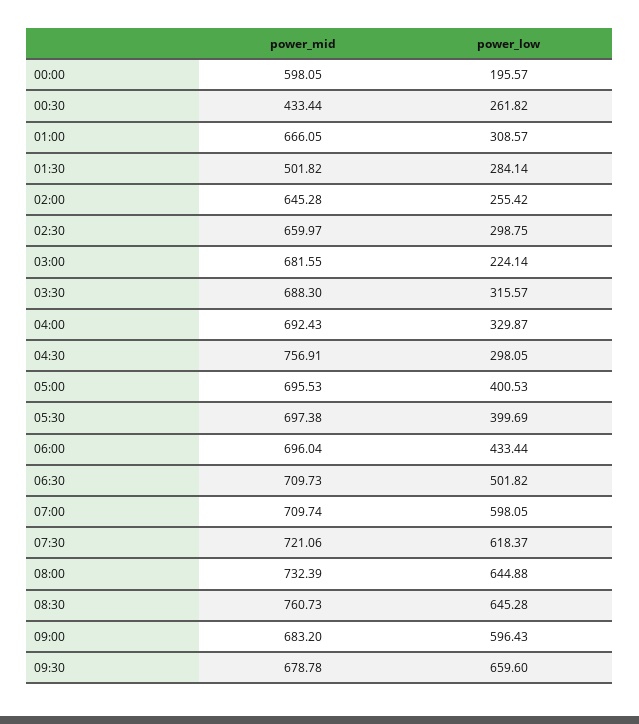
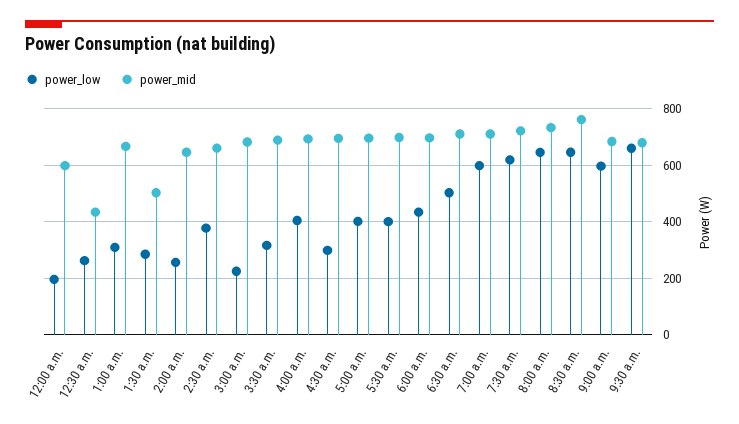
  {
    "power_mid": {
      "00:00": 598.05,
      "00:30": 433.44,
      "01:00": 666.05,
      "01:30": 501.82,
      "02:00": 645.28,
      "02:30": 659.97,
      "03:00": 681.55,
      "03:30": 688.3,
      "04:00": 692.43,
-     "04:30": 756.91,
+     "04:30": 700,
      "05:00": 695.53,
      "05:30": 697.38,
      "06:00": 696.04,
      "06:30": 709.73,
      "07:00": 709.74,
      "07:30": 721.06,
      "08:00": 732.39,
      "08:30": 760.73,
      "09:00": 683.2,
      "09:30": 678.78
    },
    "power_low": {
      "00:00": 195.57,
      "00:30": 261.82,
      "01:00": 308.57,
      "01:30": 284.14,
      "02:00": 255.42,
-     "02:30": 298.75,
+     "02:30": 375,
      "03:00": 224.14,
      "03:30": 315.57,
-     "04:00": 329.87,
+     "04:00": 400,
      "04:30": 298.05,
      "05:00": 400.53,
      "05:30": 399.69,
      "06:00": 433.44,
      "06:30": 501.82,
      "07:00": 598.05,
      "07:30": 618.37,
      "08:00": 644.88,
      "08:30": 645.28,
      "09:00": 596.43,
      "09:30": 659.6
    }
  }

